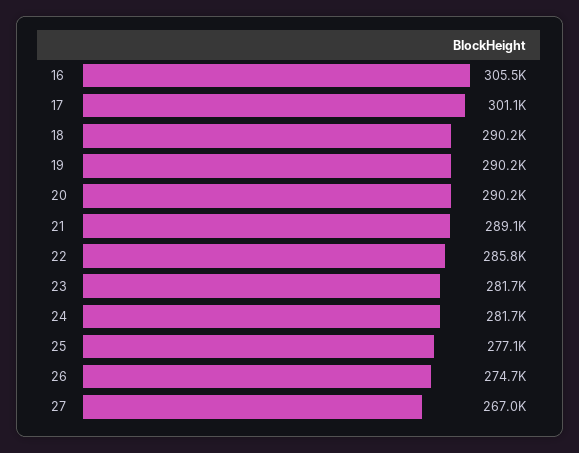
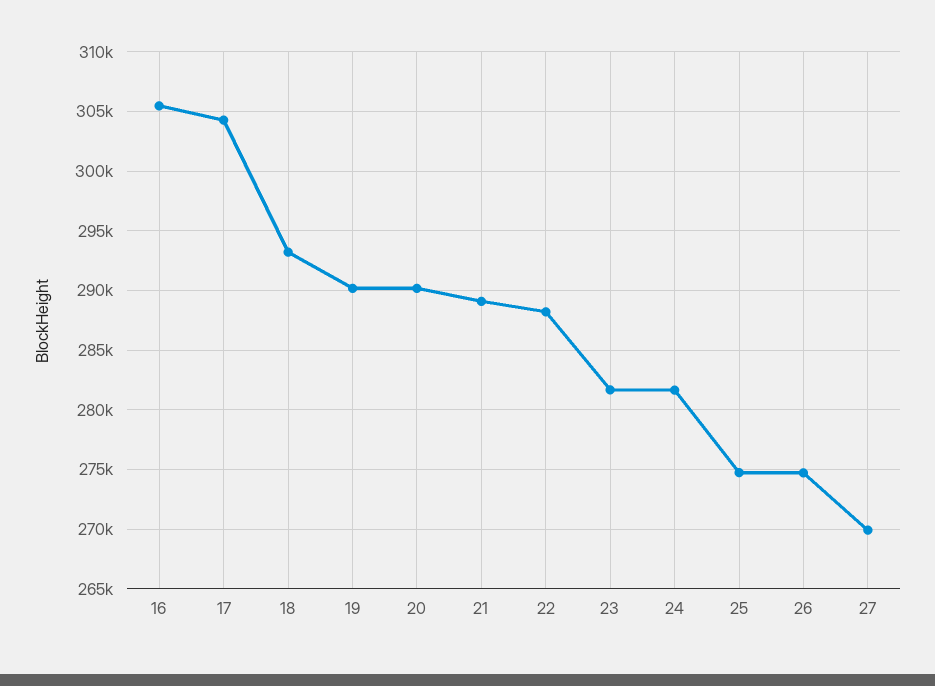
  {
    "16": 305500,
-   "17": 301100,
+   "17": 304000,
-   "18": 290200,
+   "18": 293000,
    "19": 290200,
    "20": 290200,
    "21": 289100,
-   "22": 285800,
+   "22": 288000,
    "23": 281700,
    "24": 281700,
-   "25": 277100,
+   "25": 275000,
    "26": 274700,
-   "27": 267000
+   "27": 270000
  }

